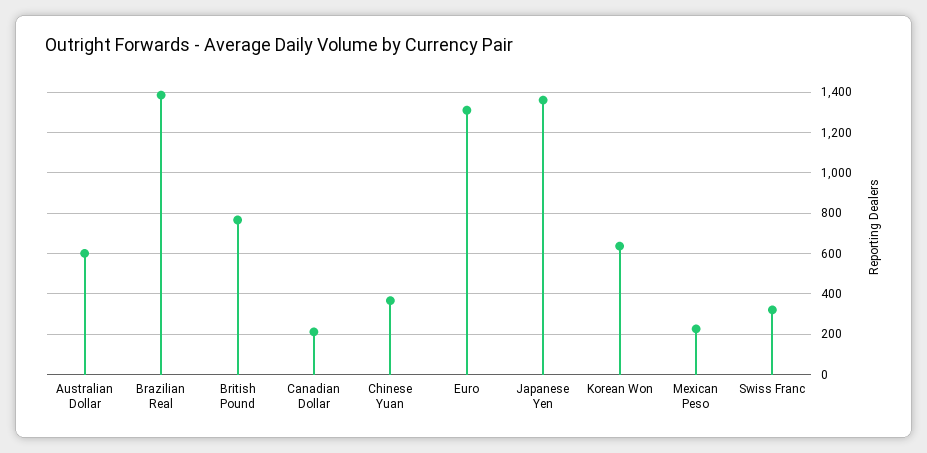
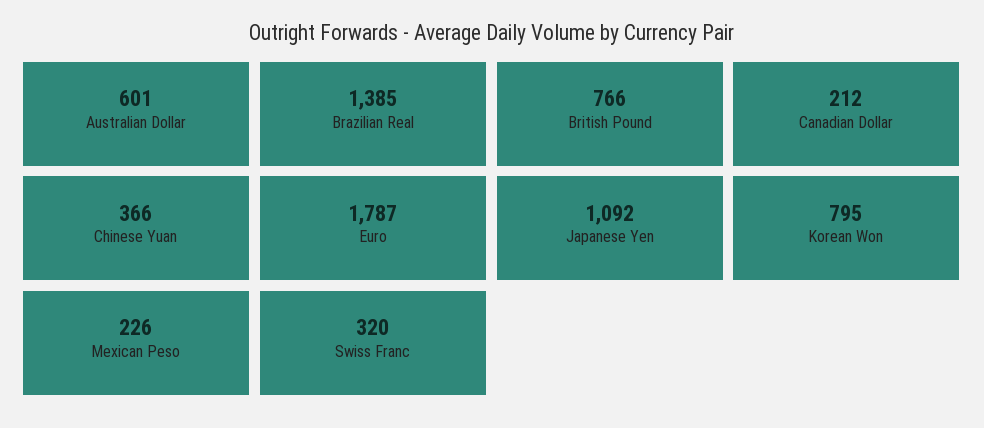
  {
    "Australian Dollar": 601,
    "Brazilian Real": 1385,
    "British Pound": 766,
    "Canadian Dollar": 212,
    "Chinese Yuan": 366,
-   "Euro": 1300,
+   "Euro": 1787,
-   "Japanese Yen": 1350,
+   "Japanese Yen": 1092,
-   "Korean Won": 650,
+   "Korean Won": 795,
    "Mexican Peso": 226,
    "Swiss Franc": 320
  }

